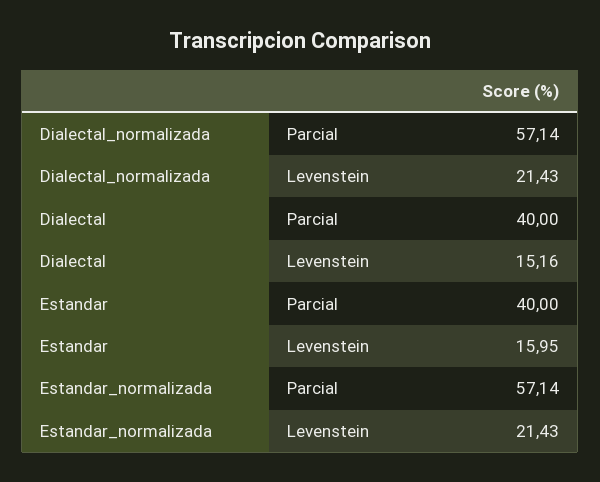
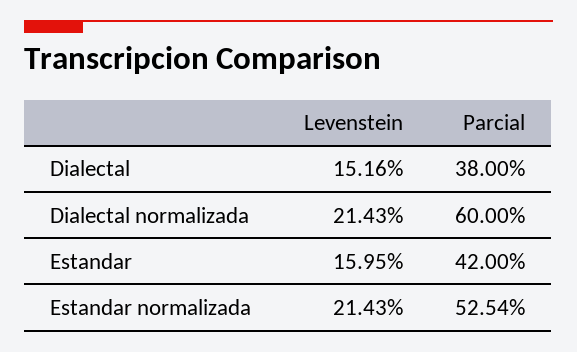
  {
    "Dialectal_normalizada": {
-     "Parcial": 57.14,
+     "Parcial": 60,
      "Levenstein": 21.43
    },
    "Dialectal": {
-     "Parcial": 40,
+     "Parcial": 38,
      "Levenstein": 15.16
    },
    "Estandar": {
-     "Parcial": 40,
+     "Parcial": 42,
      "Levenstein": 15.95
    },
    "Estandar_normalizada": {
-     "Parcial": 57.14,
+     "Parcial": 52.54,
      "Levenstein": 21.43
    }
  }

